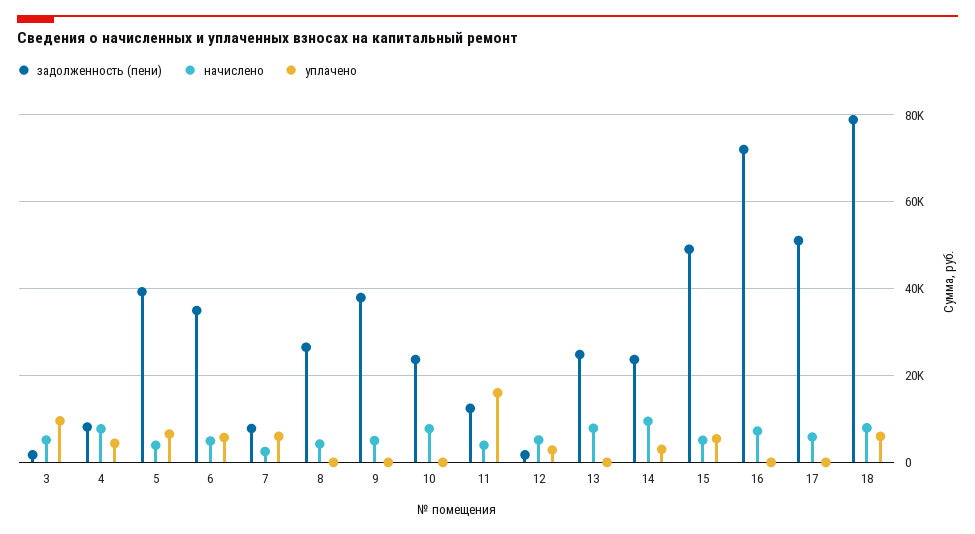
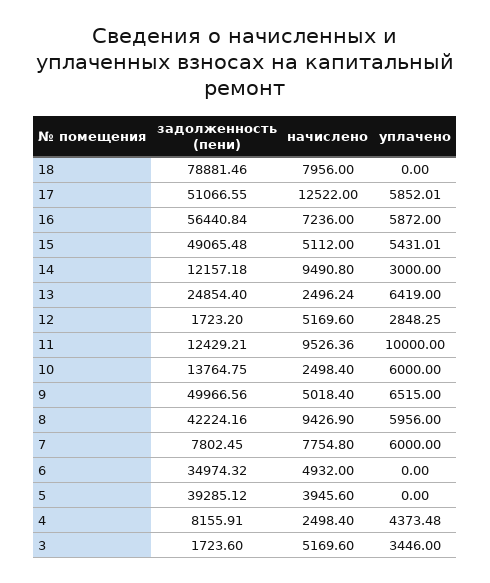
  {
    "задолженность (пени)": {
      "3": 1723.6,
      "4": 8155.91,
      "5": 39285.12,
      "6": 34974.32,
      "7": 7802.45,
-     "8": 26000,
+     "8": 42224.16,
-     "9": 38000,
+     "9": 49966.56,
-     "10": 24000,
+     "10": 13764.75,
      "11": 12429.21,
      "12": 1723.2,
      "13": 24854.4,
-     "14": 24000,
+     "14": 12157.18,
      "15": 49065.48,
-     "16": 72000,
+     "16": 56440.84,
      "17": 51066.55,
      "18": 78881.46
    },
    "начислено": {
      "3": 5169.6,
-     "4": 8000,
+     "4": 2498.4,
      "5": 3945.6,
      "6": 4932,
-     "7": 2000,
+     "7": 7754.8,
-     "8": 4000,
+     "8": 9426.9,
      "9": 5018.4,
-     "10": 8000,
+     "10": 2498.4,
-     "11": 4000,
+     "11": 9526.36,
      "12": 5169.6,
-     "13": 8000,
+     "13": 2496.24,
      "14": 9490.8,
      "15": 5112,
      "16": 7236,
-     "17": 6000,
+     "17": 12522,
      "18": 7956
    },
    "уплачено": {
-     "3": 10000,
+     "3": 3446,
      "4": 4373.48,
-     "5": 6000,
+     "5": 0,
-     "6": 6000,
+     "6": 0,
      "7": 6000,
-     "8": 0,
+     "8": 5956,
-     "9": 0,
+     "9": 6515,
-     "10": 0,
+     "10": 6000,
-     "11": 16000,
+     "11": 10000,
      "12": 2848.25,
-     "13": 0,
+     "13": 6419,
      "14": 3000,
      "15": 5431.01,
-     "16": 0,
+     "16": 5872,
-     "17": 0,
+     "17": 5852.01,
-     "18": 6000
+     "18": 0
    }
  }

